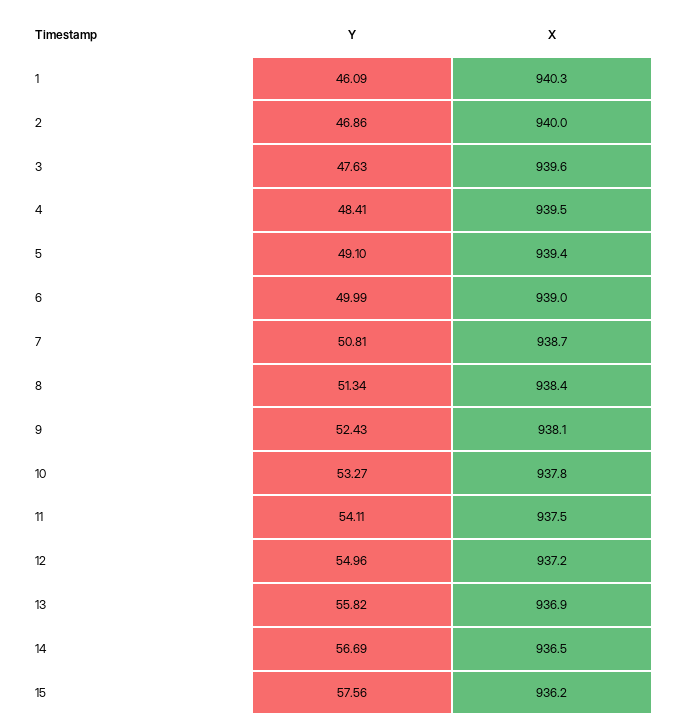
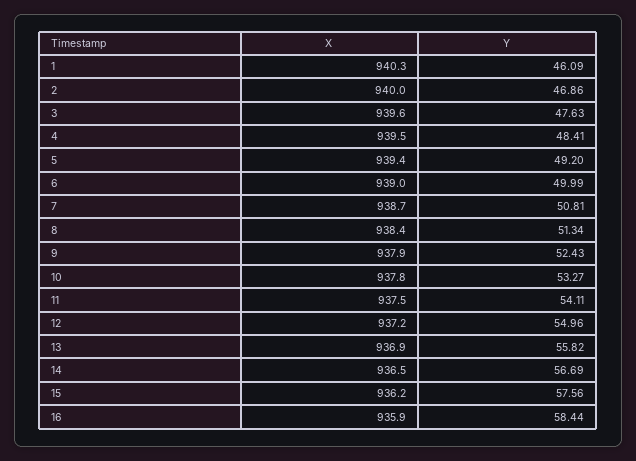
  {
    "Y": {
      "1": 46.09,
      "2": 46.86,
      "3": 47.63,
      "4": 48.41,
-     "5": 49.1,
+     "5": 49.2,
      "6": 49.99,
      "7": 50.81,
      "8": 51.34,
      "9": 52.43,
      "10": 53.27,
      "11": 54.11,
      "12": 54.96,
      "13": 55.82,
      "14": 56.69,
-     "15": 57.56
+     "15": 57.56,
+     "16": 58.44
    },
    "X": {
      "1": 940.3,
      "2": 940,
      "3": 939.6,
      "4": 939.5,
      "5": 939.4,
      "6": 939,
      "7": 938.7,
      "8": 938.4,
-     "9": 938.1,
+     "9": 937.9,
      "10": 937.8,
      "11": 937.5,
      "12": 937.2,
      "13": 936.9,
      "14": 936.5,
-     "15": 936.2
+     "15": 936.2,
+     "16": 935.9
    }
  }

